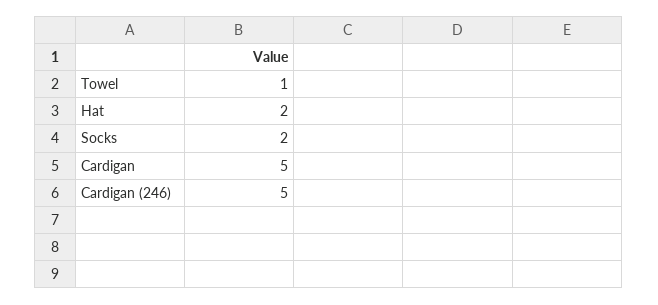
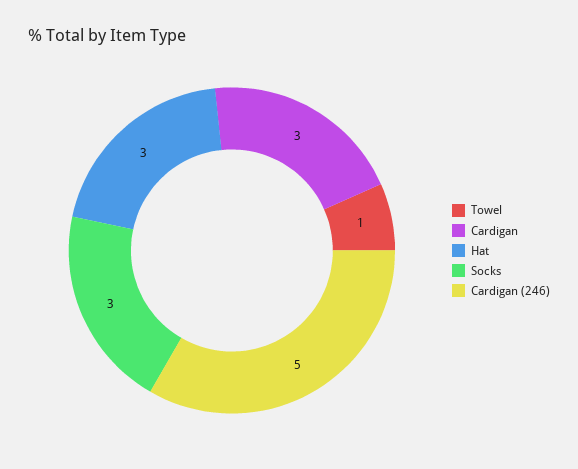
  {
    "Towel": 1,
-   "Hat": 2,
+   "Hat": 3,
-   "Socks": 2,
+   "Socks": 3,
-   "Cardigan": 5,
+   "Cardigan": 3,
    "Cardigan (246)": 5
  }

